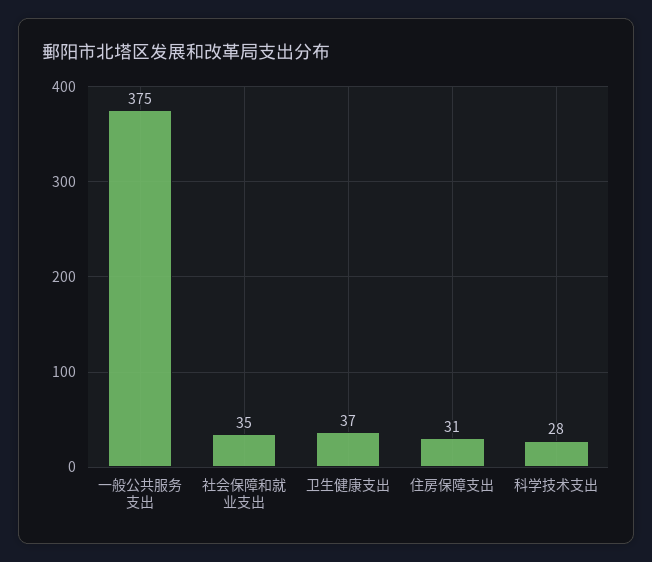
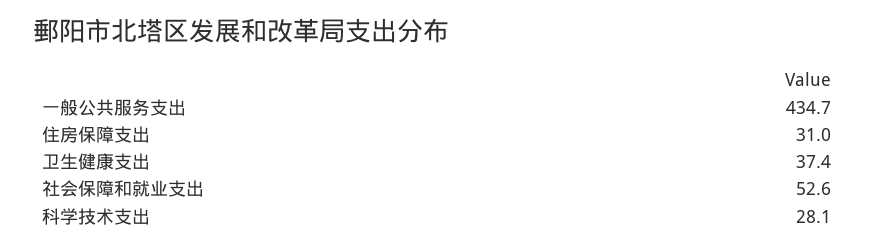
  {
-   "一般公共服务支出": 375,
+   "一般公共服务支出": 434.7,
-   "社会保障和就业支出": 35,
+   "社会保障和就业支出": 52.6,
    "卫生健康支出": 37.4,
    "住房保障支出": 31,
    "科学技术支出": 28.1
  }

